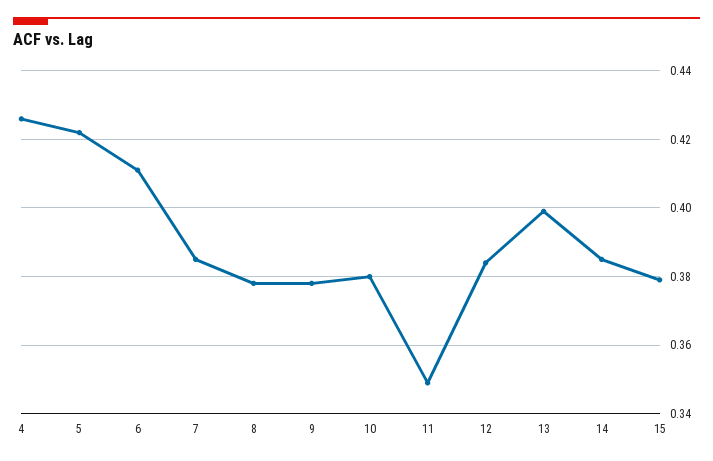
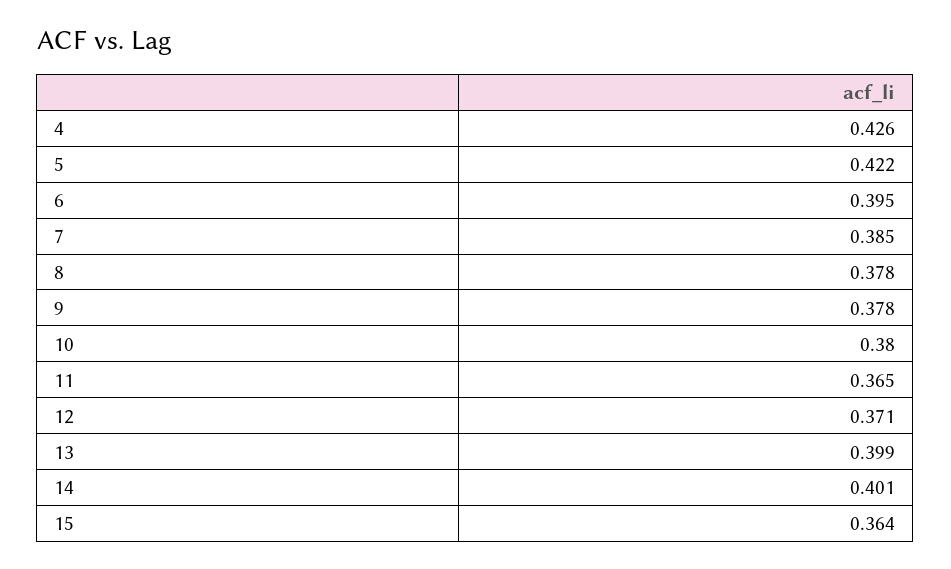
  {
    "4": 0.426,
    "5": 0.422,
-   "6": 0.41,
+   "6": 0.395,
    "7": 0.385,
    "8": 0.378,
    "9": 0.378,
    "10": 0.38,
-   "11": 0.35,
+   "11": 0.365,
-   "12": 0.385,
+   "12": 0.371,
    "13": 0.399,
-   "14": 0.385,
+   "14": 0.401,
-   "15": 0.38
+   "15": 0.364
  }

